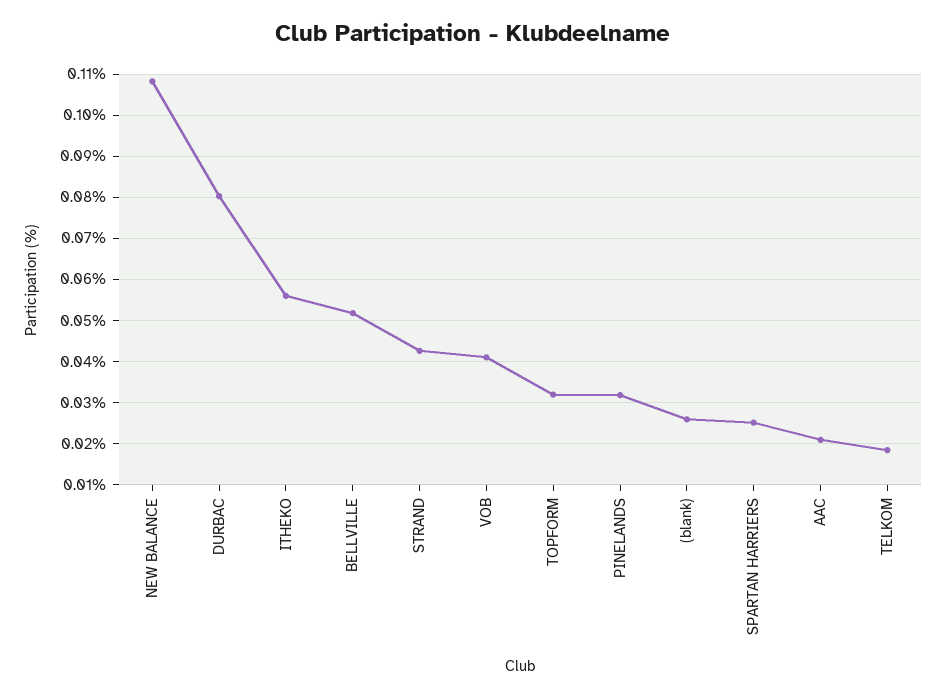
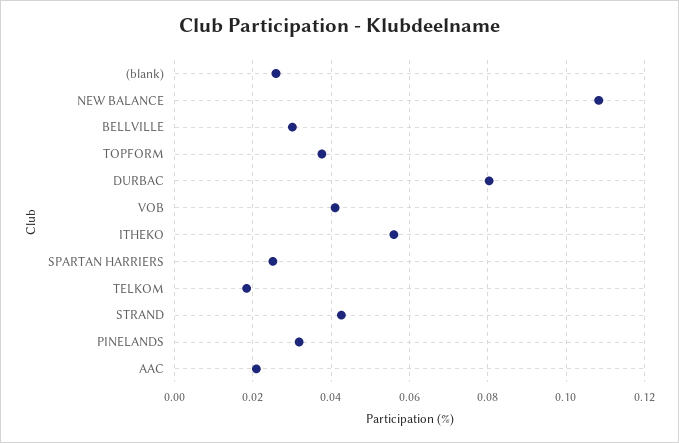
  {
    "NEW BALANCE": 0.108,
    "DURBAC": 0.08,
    "ITHEKO": 0.056,
-   "BELLVILLE": 0.052,
+   "BELLVILLE": 0.03,
    "STRAND": 0.042,
    "VOB": 0.042,
-   "TOPFORM": 0.032,
+   "TOPFORM": 0.038,
    "PINELANDS": 0.032,
    "(blank)": 0.026,
    "SPARTAN HARRIERS": 0.026,
    "AAC": 0.02,
    "TELKOM": 0.018
  }

